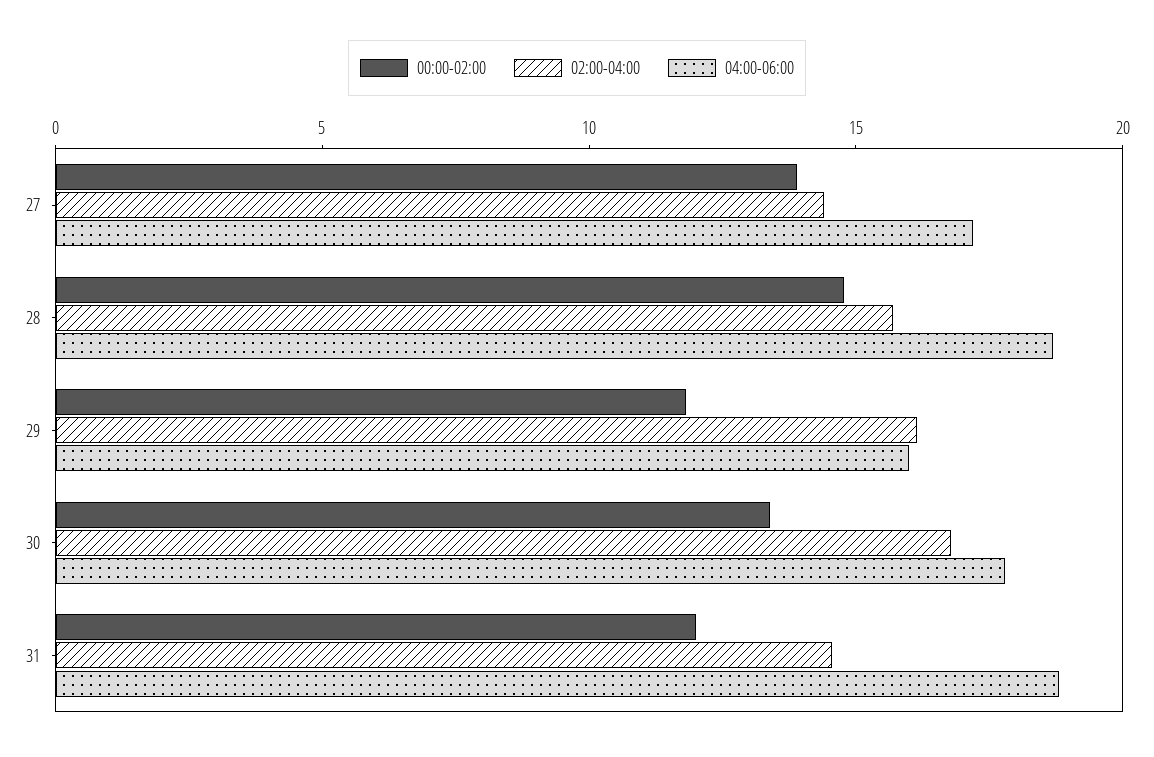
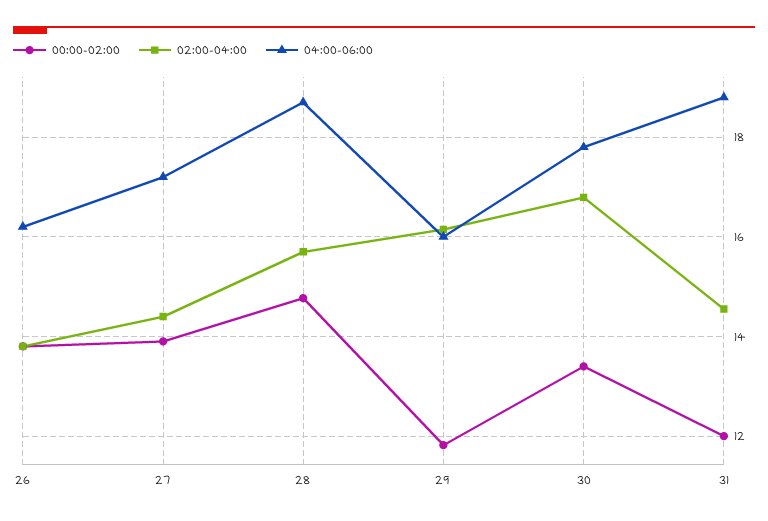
  {
    "00:00-02:00": {
      "27": 14,
      "28": 14.8,
      "29": 11.8,
      "30": 13.4,
-     "31": 12
+     "31": 12,
+     "26": 13.8
    },
    "02:00-04:00": {
      "27": 14.4,
      "28": 15.8,
      "29": 16.2,
      "30": 16.8,
-     "31": 14.6
+     "31": 14.6,
+     "26": 13.8
    },
    "04:00-06:00": {
      "27": 17.2,
      "28": 18.8,
      "29": 16,
      "30": 17.8,
-     "31": 18.8
+     "31": 18.8,
+     "26": 16.2
    }
  }

